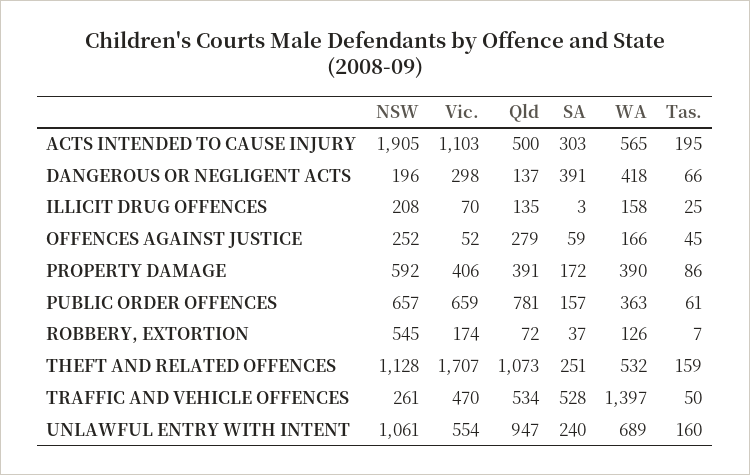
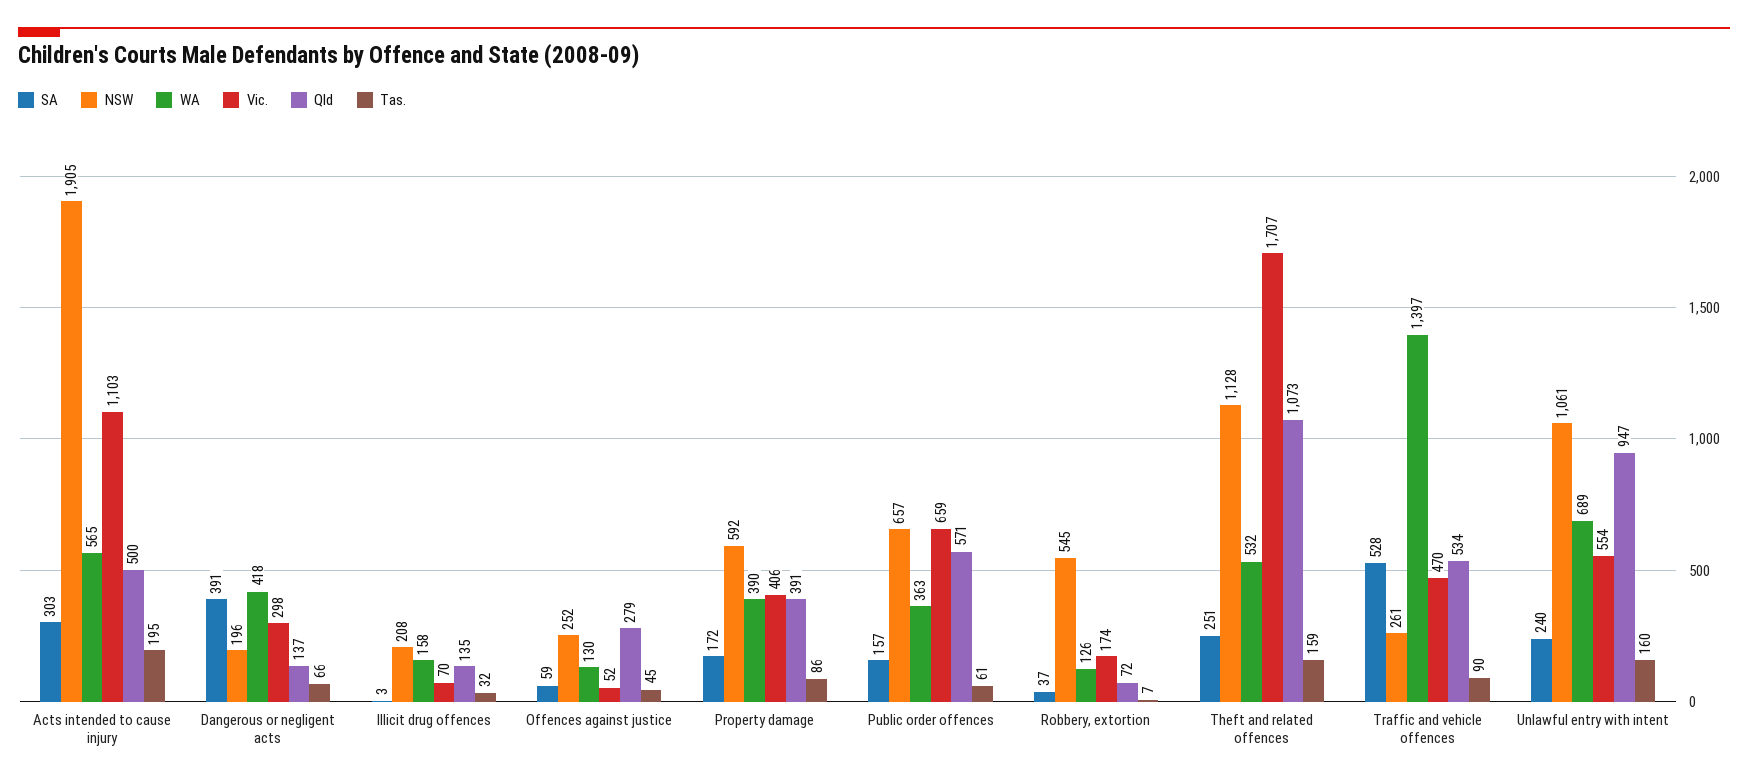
  {
    "NSW": {
      "ACTS INTENDED TO CAUSE INJURY": 1905,
      "DANGEROUS OR NEGLIGENT ACTS": 196,
      "ILLICIT DRUG OFFENCES": 208,
      "OFFENCES AGAINST JUSTICE": 252,
      "PROPERTY DAMAGE": 592,
      "PUBLIC ORDER OFFENCES": 657,
      "ROBBERY, EXTORTION": 545,
      "THEFT AND RELATED OFFENCES": 1128,
      "TRAFFIC AND VEHICLE OFFENCES": 261,
      "UNLAWFUL ENTRY WITH INTENT": 1061
    },
    "Vic.": {
      "ACTS INTENDED TO CAUSE INJURY": 1103,
      "DANGEROUS OR NEGLIGENT ACTS": 298,
      "ILLICIT DRUG OFFENCES": 70,
      "OFFENCES AGAINST JUSTICE": 52,
      "PROPERTY DAMAGE": 406,
      "PUBLIC ORDER OFFENCES": 659,
      "ROBBERY, EXTORTION": 174,
      "THEFT AND RELATED OFFENCES": 1707,
      "TRAFFIC AND VEHICLE OFFENCES": 470,
      "UNLAWFUL ENTRY WITH INTENT": 554
    },
    "Qld": {
      "ACTS INTENDED TO CAUSE INJURY": 500,
      "DANGEROUS OR NEGLIGENT ACTS": 137,
      "ILLICIT DRUG OFFENCES": 135,
      "OFFENCES AGAINST JUSTICE": 279,
      "PROPERTY DAMAGE": 391,
-     "PUBLIC ORDER OFFENCES": 781,
+     "PUBLIC ORDER OFFENCES": 571,
      "ROBBERY, EXTORTION": 72,
      "THEFT AND RELATED OFFENCES": 1073,
      "TRAFFIC AND VEHICLE OFFENCES": 534,
      "UNLAWFUL ENTRY WITH INTENT": 947
    },
    "SA": {
      "ACTS INTENDED TO CAUSE INJURY": 303,
      "DANGEROUS OR NEGLIGENT ACTS": 391,
      "ILLICIT DRUG OFFENCES": 3,
      "OFFENCES AGAINST JUSTICE": 59,
      "PROPERTY DAMAGE": 172,
      "PUBLIC ORDER OFFENCES": 157,
      "ROBBERY, EXTORTION": 37,
      "THEFT AND RELATED OFFENCES": 251,
      "TRAFFIC AND VEHICLE OFFENCES": 528,
      "UNLAWFUL ENTRY WITH INTENT": 240
    },
    "WA": {
      "ACTS INTENDED TO CAUSE INJURY": 565,
      "DANGEROUS OR NEGLIGENT ACTS": 418,
      "ILLICIT DRUG OFFENCES": 158,
-     "OFFENCES AGAINST JUSTICE": 166,
+     "OFFENCES AGAINST JUSTICE": 130,
      "PROPERTY DAMAGE": 390,
      "PUBLIC ORDER OFFENCES": 363,
      "ROBBERY, EXTORTION": 126,
      "THEFT AND RELATED OFFENCES": 532,
      "TRAFFIC AND VEHICLE OFFENCES": 1397,
      "UNLAWFUL ENTRY WITH INTENT": 689
    },
    "Tas.": {
      "ACTS INTENDED TO CAUSE INJURY": 195,
      "DANGEROUS OR NEGLIGENT ACTS": 66,
-     "ILLICIT DRUG OFFENCES": 25,
+     "ILLICIT DRUG OFFENCES": 32,
      "OFFENCES AGAINST JUSTICE": 45,
      "PROPERTY DAMAGE": 86,
      "PUBLIC ORDER OFFENCES": 61,
      "ROBBERY, EXTORTION": 7,
      "THEFT AND RELATED OFFENCES": 159,
-     "TRAFFIC AND VEHICLE OFFENCES": 50,
+     "TRAFFIC AND VEHICLE OFFENCES": 90,
      "UNLAWFUL ENTRY WITH INTENT": 160
    }
  }

